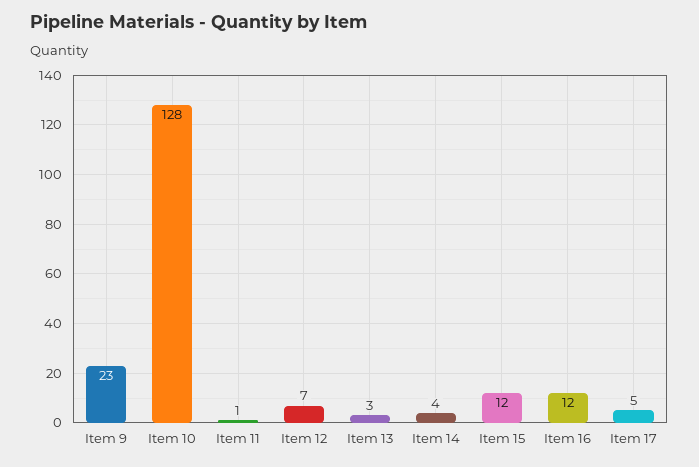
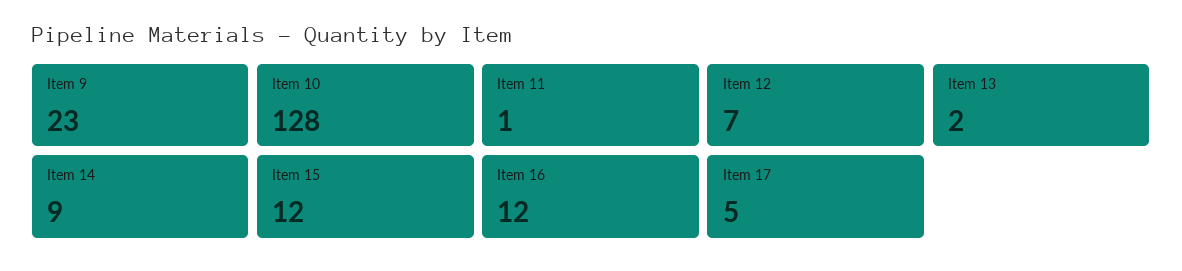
  {
    "Item 9": 23,
    "Item 10": 128,
    "Item 11": 1,
    "Item 12": 7,
-   "Item 13": 3,
+   "Item 13": 2,
-   "Item 14": 4,
+   "Item 14": 9,
    "Item 15": 12,
    "Item 16": 12,
    "Item 17": 5
  }

